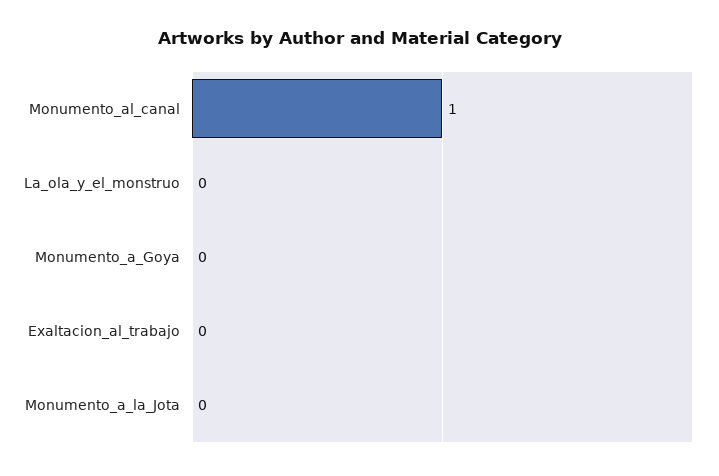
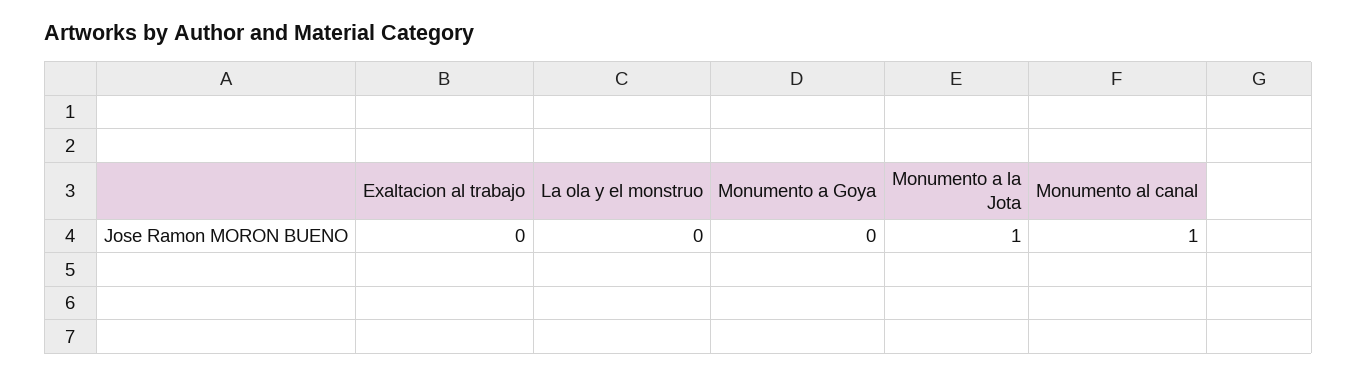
  {
    "Monumento_al_canal": 1,
    "La_ola_y_el_monstruo": 0,
    "Monumento_a_Goya": 0,
    "Exaltacion_al_trabajo": 0,
-   "Monumento_a_la_Jota": 0
+   "Monumento_a_la_Jota": 1
  }

